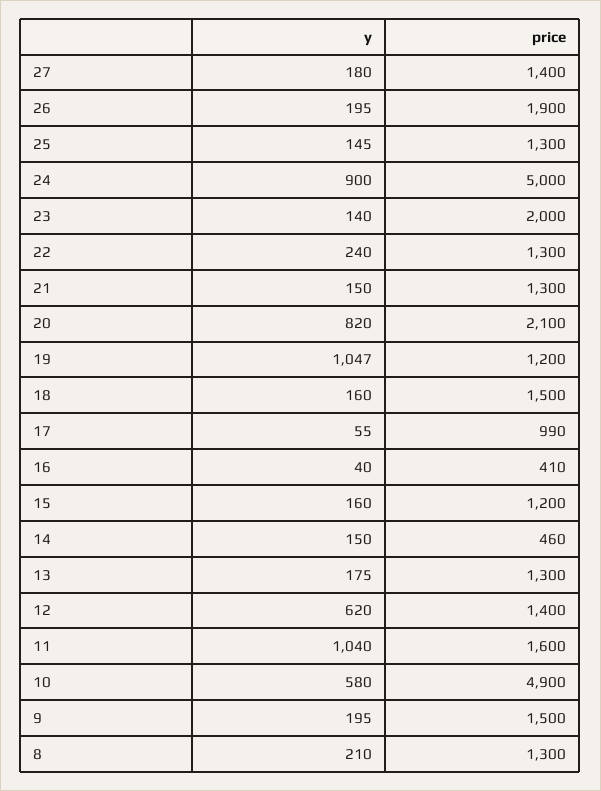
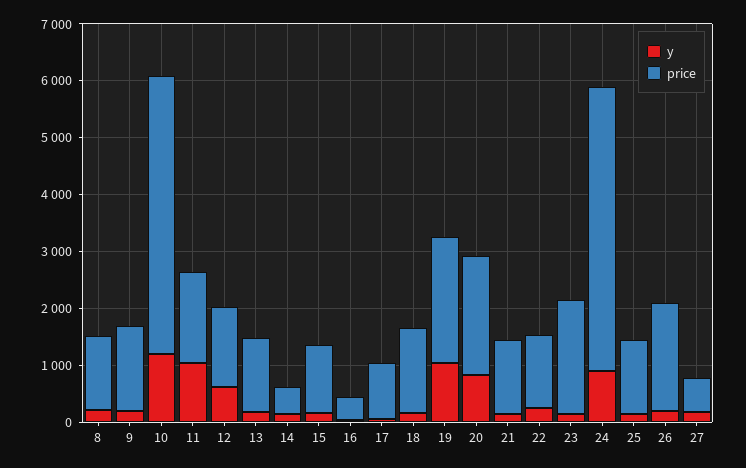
  {
    "y": {
      "27": 180,
      "26": 195,
      "25": 145,
      "24": 900,
      "23": 140,
      "22": 240,
      "21": 150,
      "20": 820,
      "19": 1047,
      "18": 160,
      "17": 55,
      "16": 40,
      "15": 160,
      "14": 150,
      "13": 175,
      "12": 620,
      "11": 1040,
-     "10": 580,
+     "10": 1200,
      "9": 195,
      "8": 210
    },
    "price": {
-     "27": 1400,
+     "27": 600,
      "26": 1900,
      "25": 1300,
      "24": 5000,
      "23": 2000,
      "22": 1300,
      "21": 1300,
      "20": 2100,
-     "19": 1200,
+     "19": 2200,
      "18": 1500,
      "17": 990,
      "16": 410,
      "15": 1200,
      "14": 460,
      "13": 1300,
      "12": 1400,
      "11": 1600,
      "10": 4900,
      "9": 1500,
      "8": 1300
    }
  }

